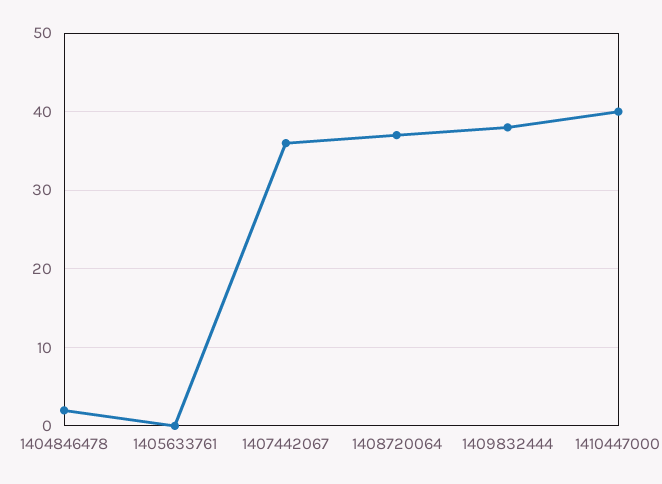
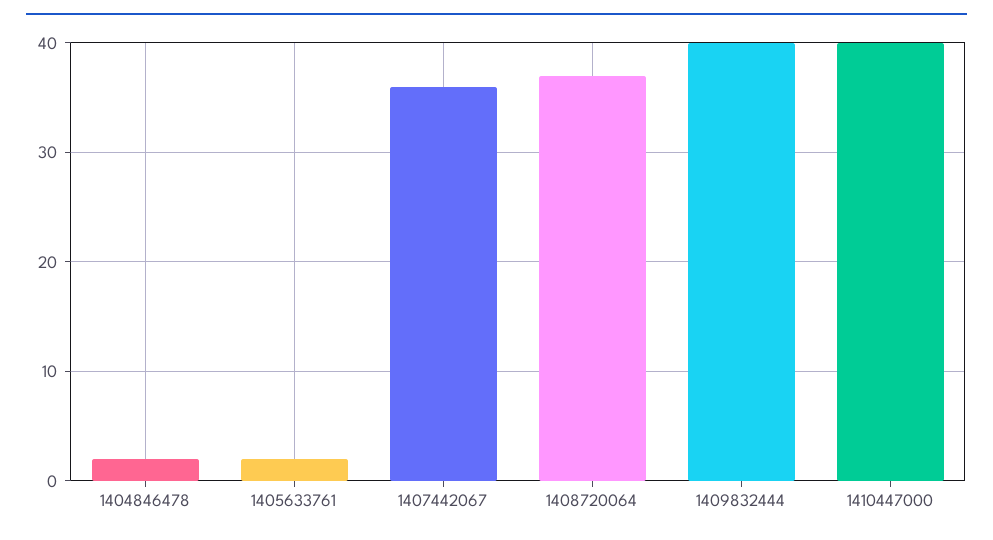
  {
    "1404846478": 2,
-   "1405633761": 0,
+   "1405633761": 2,
    "1407442067": 36,
    "1408720064": 37,
-   "1409832444": 38,
+   "1409832444": 40,
    "1410447000": 40
  }

